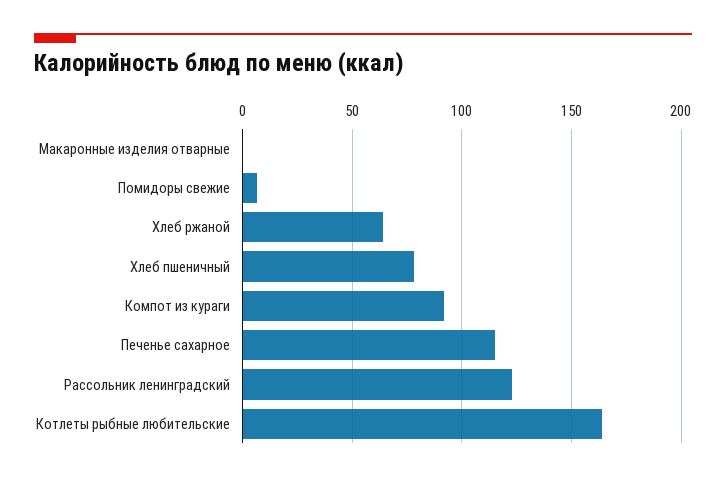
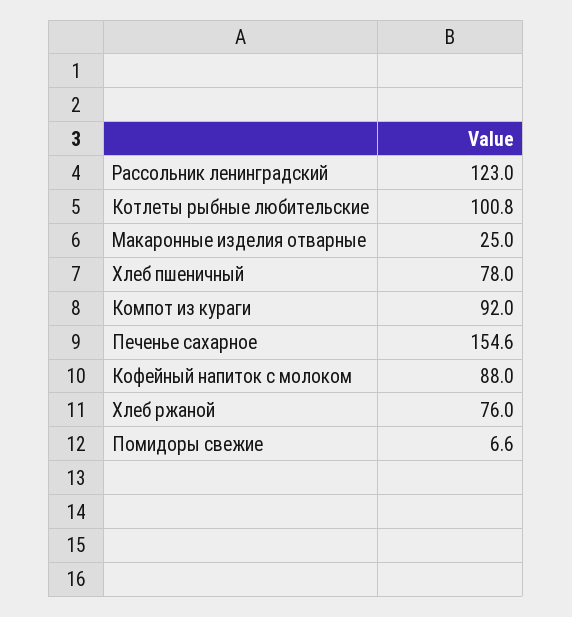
  {
-   "Макаронные изделия отварные": 0,
+   "Макаронные изделия отварные": 25,
    "Помидоры свежие": 6.6,
-   "Хлеб ржаной": 65,
+   "Хлеб ржаной": 76,
    "Хлеб пшеничный": 78,
    "Компот из кураги": 92,
-   "Печенье сахарное": 115,
+   "Печенье сахарное": 154.6,
    "Рассольник ленинградский": 123,
-   "Котлеты рыбные любительские": 165
+   "Котлеты рыбные любительские": 100.8,
+   "Кофейный напиток с молоком": 88
  }

